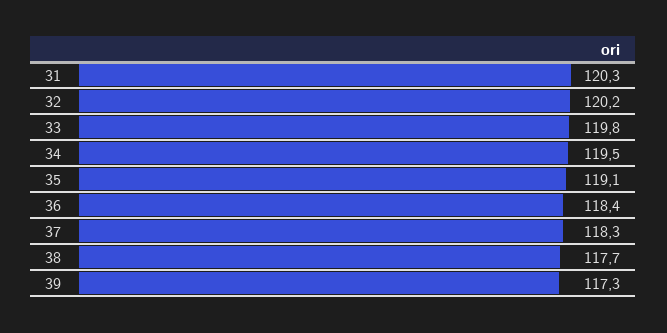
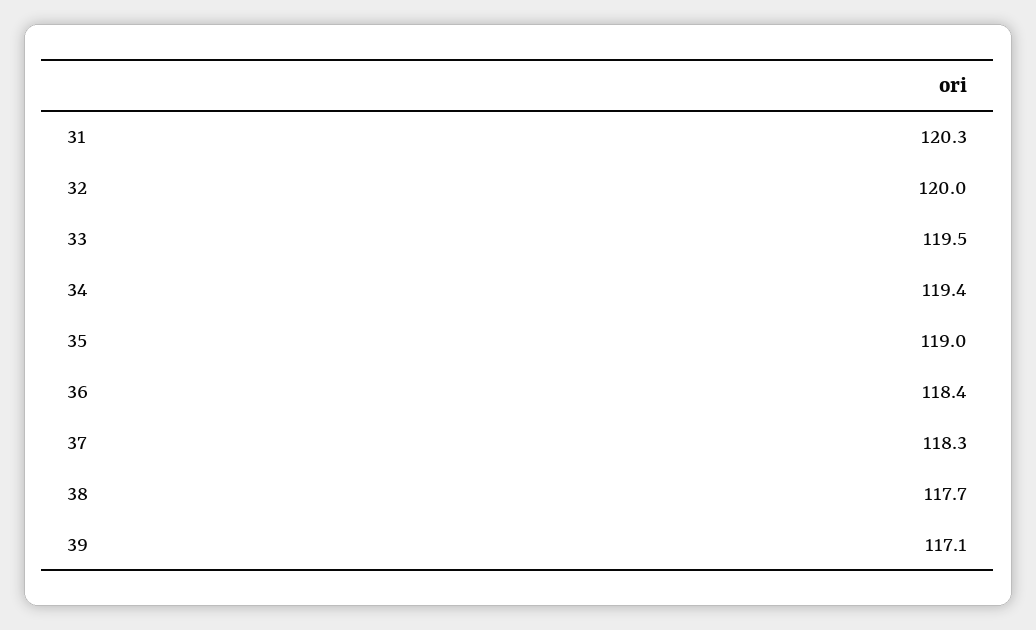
  {
    "31": 120.3,
-   "32": 120.2,
+   "32": 120,
-   "33": 119.8,
+   "33": 119.5,
-   "34": 119.5,
+   "34": 119.4,
-   "35": 119.1,
+   "35": 119,
    "36": 118.4,
    "37": 118.3,
    "38": 117.7,
-   "39": 117.3
+   "39": 117.1
  }

